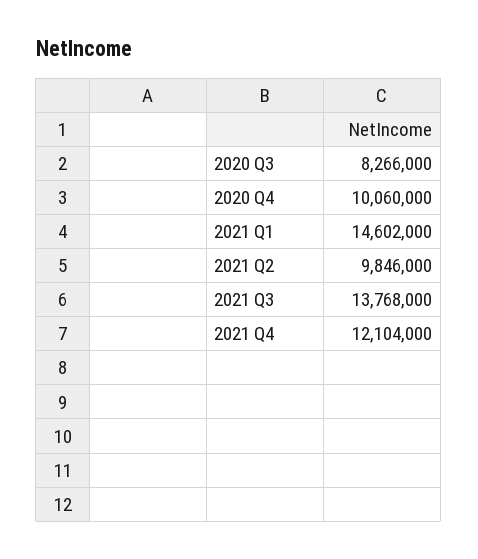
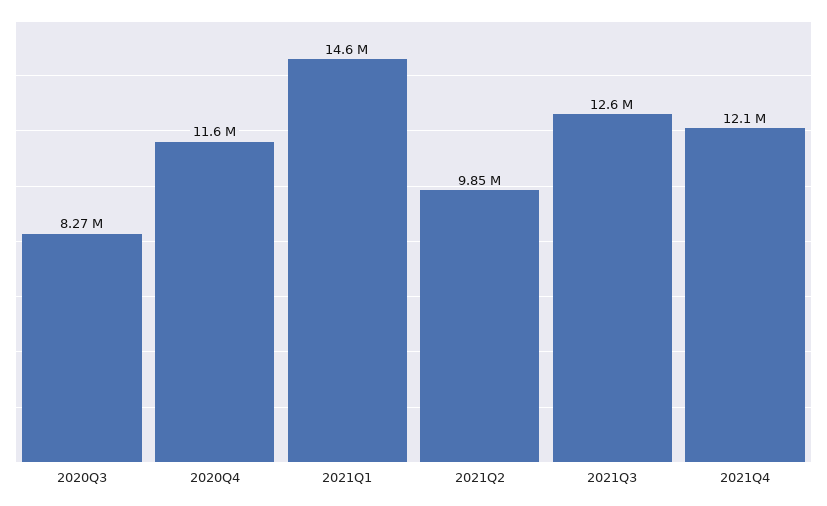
  {
    "2020 Q3": 8266000,
-   "2020 Q4": 10060000,
+   "2020 Q4": 11600000,
    "2021 Q1": 14602000,
    "2021 Q2": 9846000,
-   "2021 Q3": 13768000,
+   "2021 Q3": 12600000,
    "2021 Q4": 12104000
  }

